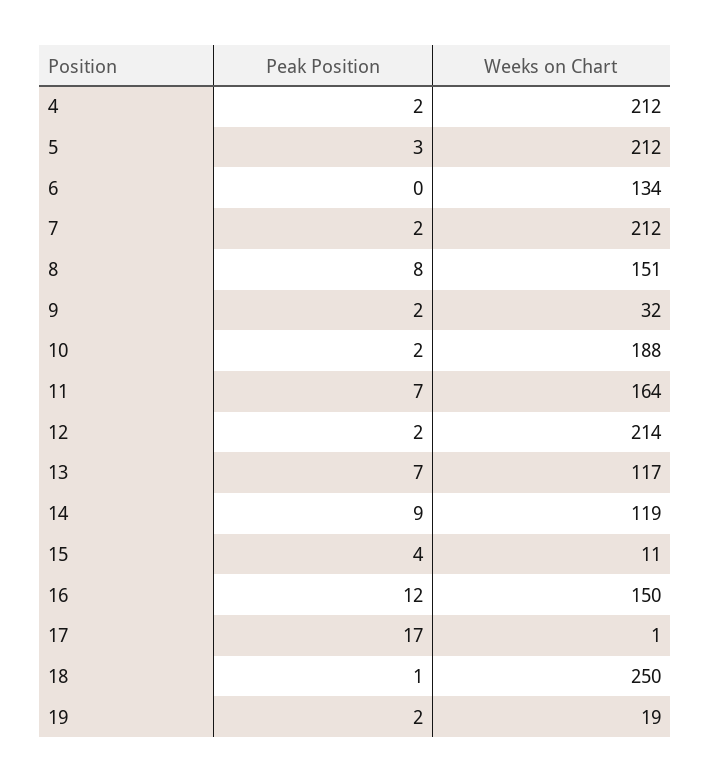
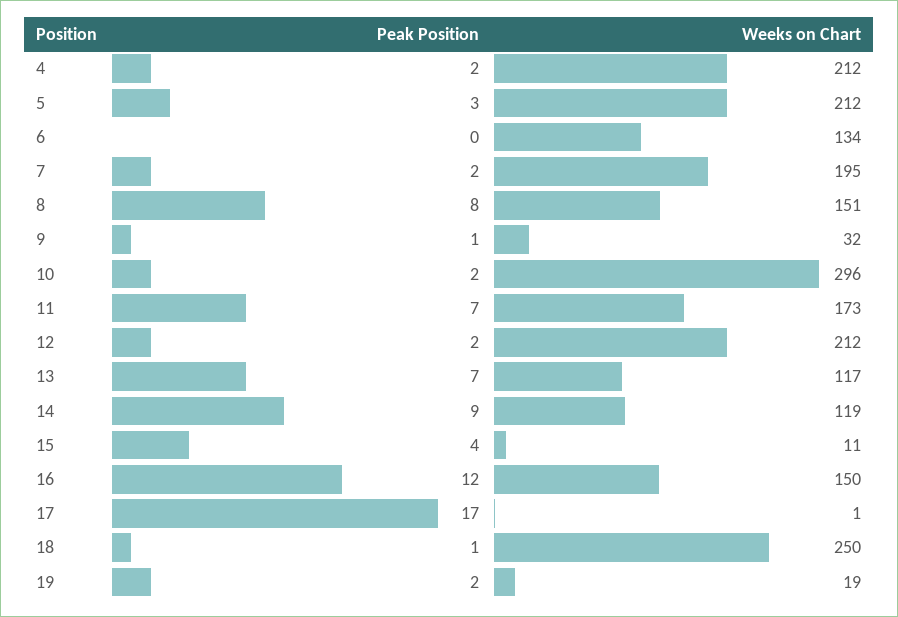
  {
    "Peak Position": {
      "4": 2,
      "5": 3,
      "6": 0,
      "7": 2,
      "8": 8,
-     "9": 2,
+     "9": 1,
      "10": 2,
      "11": 7,
      "12": 2,
      "13": 7,
      "14": 9,
      "15": 4,
      "16": 12,
      "17": 17,
      "18": 1,
      "19": 2
    },
    "Weeks on Chart": {
      "4": 212,
      "5": 212,
      "6": 134,
-     "7": 212,
+     "7": 195,
      "8": 151,
      "9": 32,
-     "10": 188,
+     "10": 296,
-     "11": 164,
+     "11": 173,
-     "12": 214,
+     "12": 212,
      "13": 117,
      "14": 119,
      "15": 11,
      "16": 150,
      "17": 1,
      "18": 250,
      "19": 19
    }
  }

